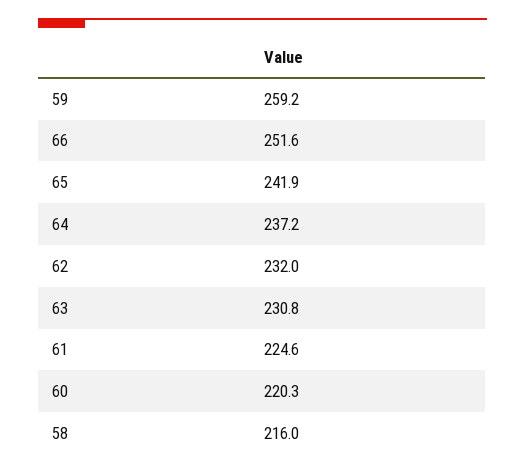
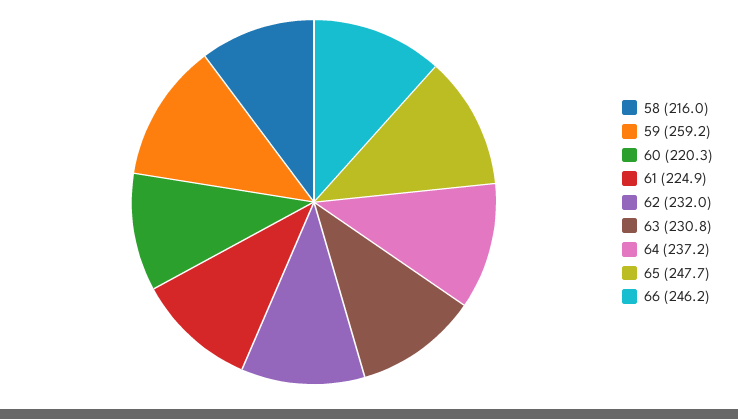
  {
    "59": 259.2,
-   "66": 251.6,
+   "66": 246.2,
-   "65": 241.9,
+   "65": 247.7,
    "64": 237.2,
    "62": 232,
    "63": 230.8,
-   "61": 224.6,
+   "61": 224.9,
    "60": 220.3,
    "58": 216
  }

